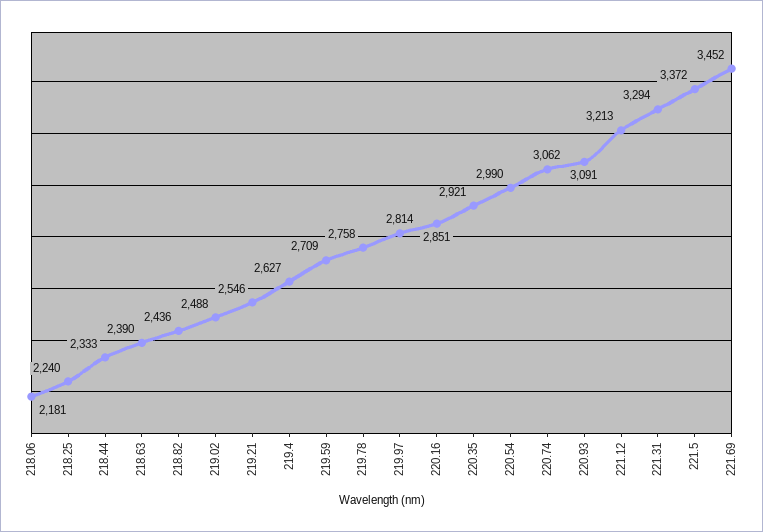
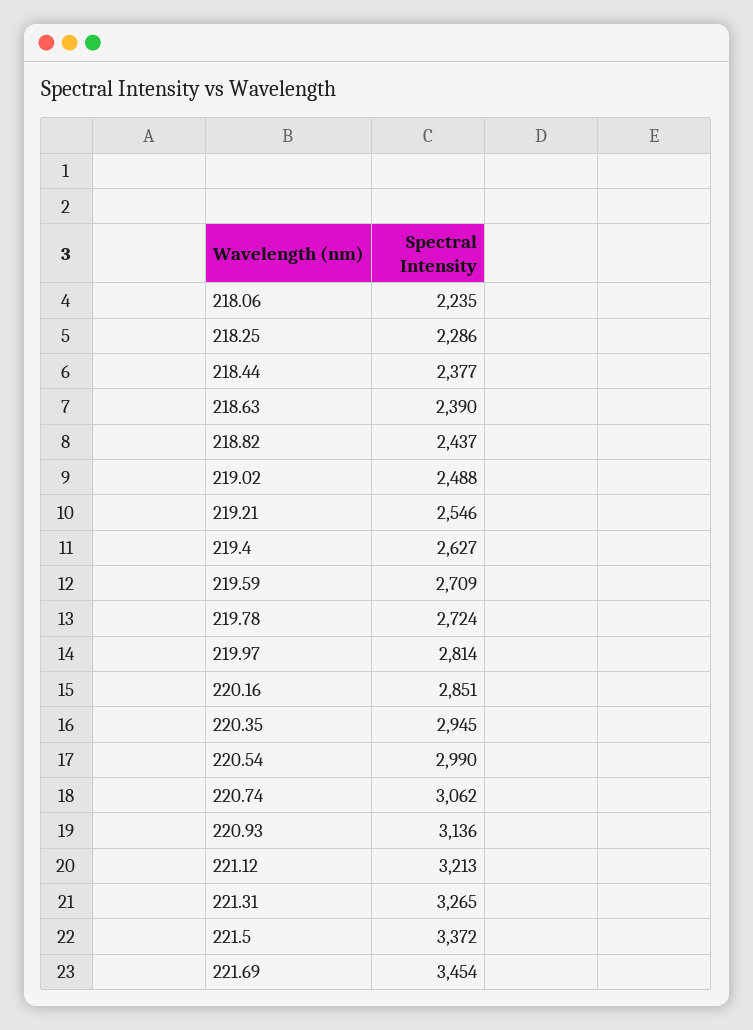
  {
-   "218.06": 2181,
+   "218.06": 2235,
-   "218.25": 2240,
+   "218.25": 2286,
-   "218.44": 2333,
+   "218.44": 2377,
    "218.63": 2390,
-   "218.82": 2436,
+   "218.82": 2437,
    "219.02": 2488,
    "219.21": 2546,
    "219.4": 2627,
    "219.59": 2709,
-   "219.78": 2758,
+   "219.78": 2724,
    "219.97": 2814,
    "220.16": 2851,
-   "220.35": 2921,
+   "220.35": 2945,
    "220.54": 2990,
    "220.74": 3062,
-   "220.93": 3091,
+   "220.93": 3136,
    "221.12": 3213,
-   "221.31": 3294,
+   "221.31": 3265,
    "221.5": 3372,
-   "221.69": 3452
+   "221.69": 3454
  }

